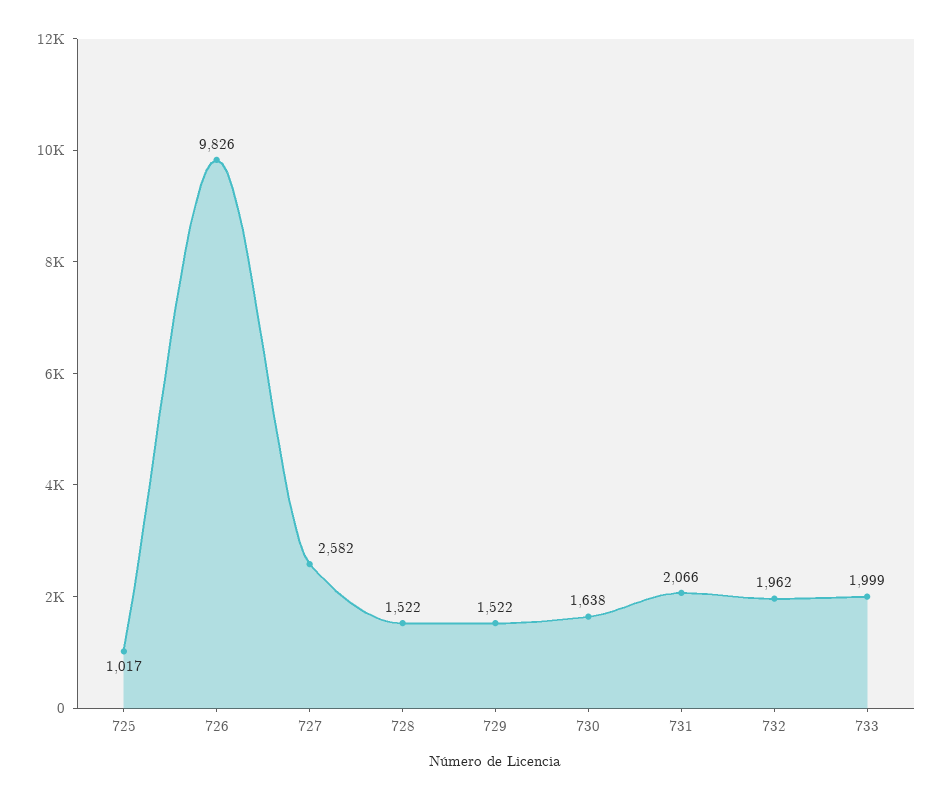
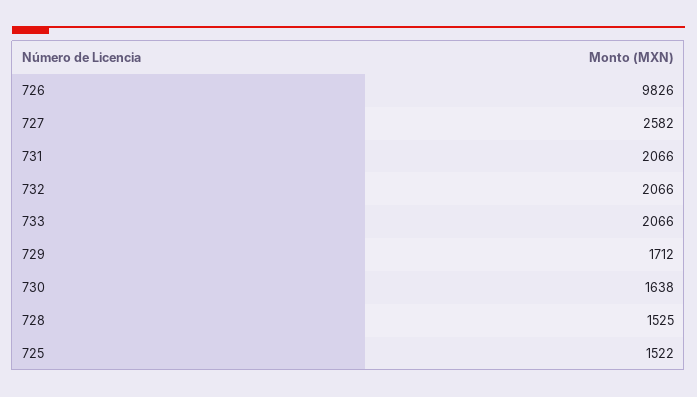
  {
-   "725": 1017,
+   "725": 1522,
    "726": 9826,
    "727": 2582,
-   "728": 1522,
+   "728": 1525,
-   "729": 1522,
+   "729": 1712,
    "730": 1638,
    "731": 2066,
-   "732": 1962,
+   "732": 2066,
-   "733": 1999
+   "733": 2066
  }

